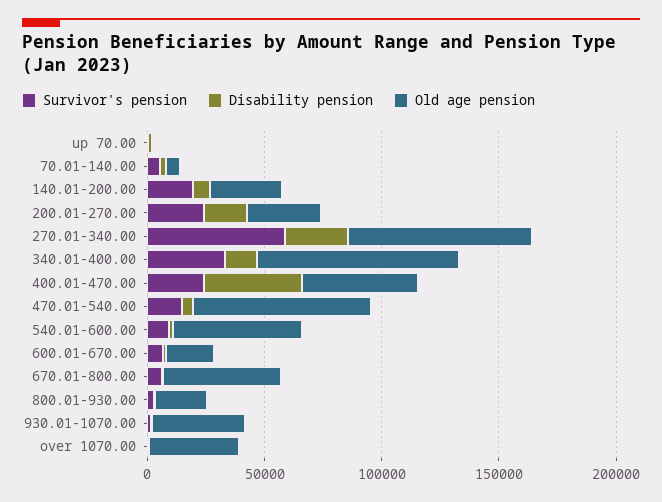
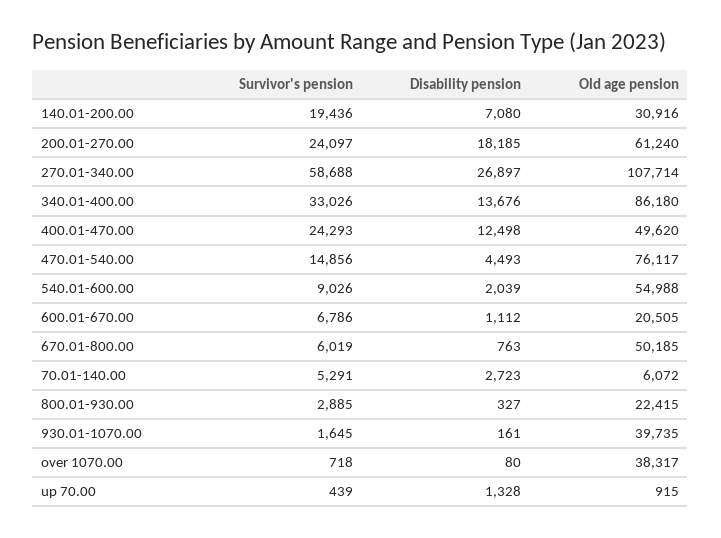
  {
    "Survivor's pension": {
      "up 70.00": 439,
      "70.01-140.00": 5291,
      "140.01-200.00": 19436,
      "200.01-270.00": 24097,
      "270.01-340.00": 58688,
      "340.01-400.00": 33026,
      "400.01-470.00": 24293,
      "470.01-540.00": 14856,
      "540.01-600.00": 9026,
      "600.01-670.00": 6786,
      "670.01-800.00": 6019,
      "800.01-930.00": 2885,
      "930.01-1070.00": 1645,
      "over 1070.00": 718
    },
    "Disability pension": {
      "up 70.00": 1328,
      "70.01-140.00": 2723,
      "140.01-200.00": 7080,
      "200.01-270.00": 18185,
      "270.01-340.00": 26897,
      "340.01-400.00": 13676,
-     "400.01-470.00": 40000,
+     "400.01-470.00": 12498,
      "470.01-540.00": 4493,
      "540.01-600.00": 2039,
      "600.01-670.00": 1112,
      "670.01-800.00": 763,
      "800.01-930.00": 327,
      "930.01-1070.00": 161,
      "over 1070.00": 80
    },
    "Old age pension": {
      "up 70.00": 915,
      "70.01-140.00": 6072,
      "140.01-200.00": 30916,
-     "200.01-270.00": 30000,
+     "200.01-270.00": 61240,
-     "270.01-340.00": 80000,
+     "270.01-340.00": 107714,
      "340.01-400.00": 86180,
      "400.01-470.00": 49620,
      "470.01-540.00": 76117,
      "540.01-600.00": 54988,
      "600.01-670.00": 20505,
      "670.01-800.00": 50185,
      "800.01-930.00": 22415,
      "930.01-1070.00": 39735,
      "over 1070.00": 38317
    }
  }

